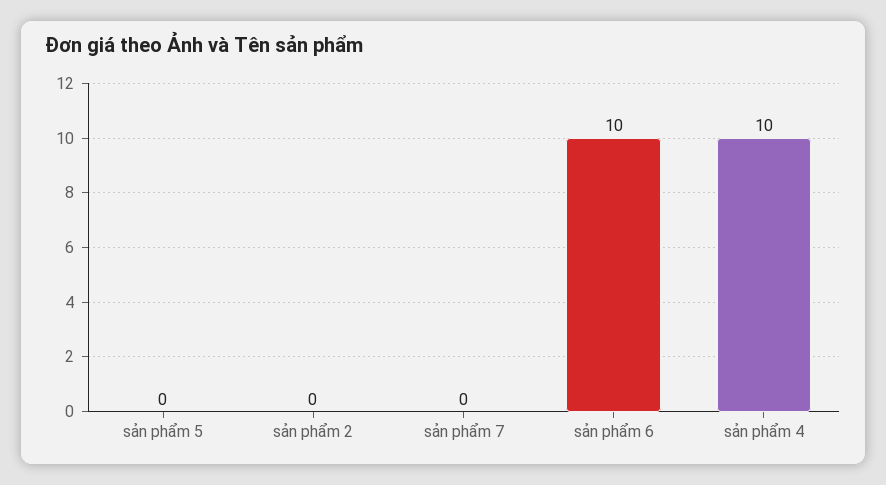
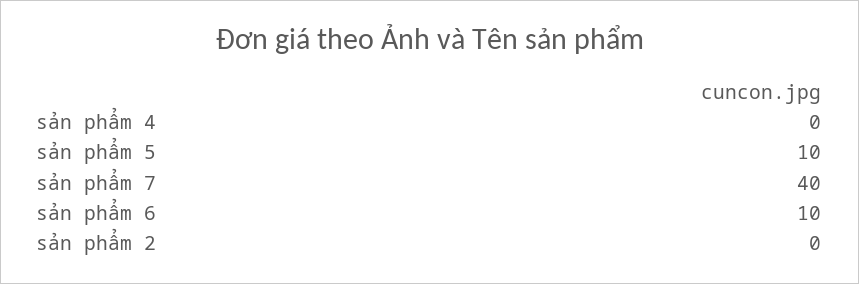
  {
-   "sản phẩm 5": 0,
+   "sản phẩm 5": 10,
    "sản phẩm 2": 0,
-   "sản phẩm 7": 0,
+   "sản phẩm 7": 40,
    "sản phẩm 6": 10,
-   "sản phẩm 4": 10
+   "sản phẩm 4": 0
  }

